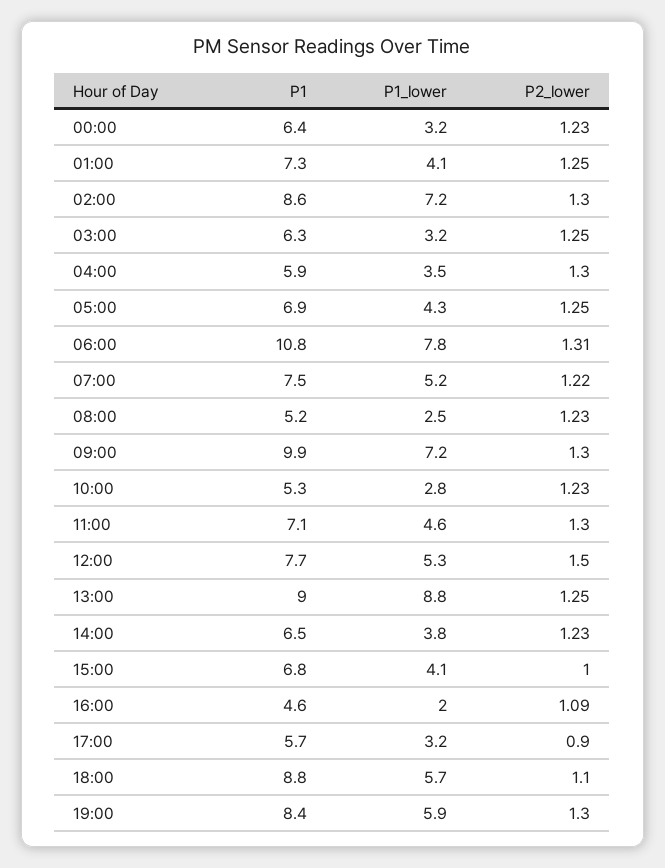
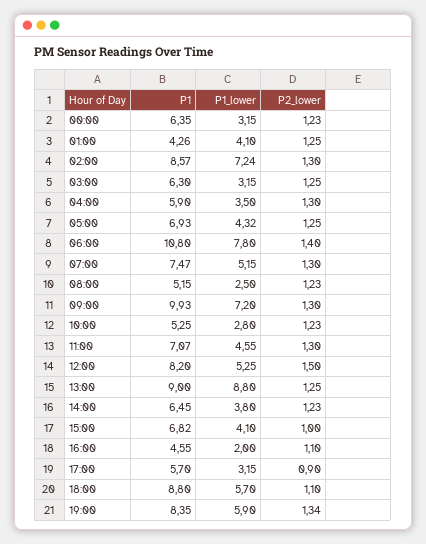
  {
    "P1": {
      "00:00": 6.35,
-     "01:00": 7.3,
+     "01:00": 4.26,
      "02:00": 8.57,
      "03:00": 6.3,
      "04:00": 5.9,
      "05:00": 6.93,
      "06:00": 10.8,
      "07:00": 7.47,
      "08:00": 5.15,
      "09:00": 9.93,
      "10:00": 5.25,
      "11:00": 7.07,
-     "12:00": 7.7,
+     "12:00": 8.2,
      "13:00": 9,
      "14:00": 6.45,
      "15:00": 6.82,
      "16:00": 4.55,
      "17:00": 5.7,
      "18:00": 8.8,
      "19:00": 8.35
    },
    "P1_lower": {
      "00:00": 3.15,
      "01:00": 4.1,
      "02:00": 7.24,
      "03:00": 3.15,
      "04:00": 3.5,
      "05:00": 4.32,
      "06:00": 7.8,
      "07:00": 5.15,
      "08:00": 2.5,
      "09:00": 7.2,
      "10:00": 2.8,
      "11:00": 4.55,
      "12:00": 5.25,
      "13:00": 8.8,
      "14:00": 3.8,
      "15:00": 4.1,
      "16:00": 2,
      "17:00": 3.15,
      "18:00": 5.7,
      "19:00": 5.9
    },
    "P2_lower": {
      "00:00": 1.23,
      "01:00": 1.25,
      "02:00": 1.3,
      "03:00": 1.25,
      "04:00": 1.3,
      "05:00": 1.25,
-     "06:00": 1.31,
+     "06:00": 1.4,
-     "07:00": 1.22,
+     "07:00": 1.3,
      "08:00": 1.23,
      "09:00": 1.3,
      "10:00": 1.23,
      "11:00": 1.3,
      "12:00": 1.5,
      "13:00": 1.25,
      "14:00": 1.23,
      "15:00": 1,
-     "16:00": 1.09,
+     "16:00": 1.1,
      "17:00": 0.9,
      "18:00": 1.1,
-     "19:00": 1.3
+     "19:00": 1.34
    }
  }

